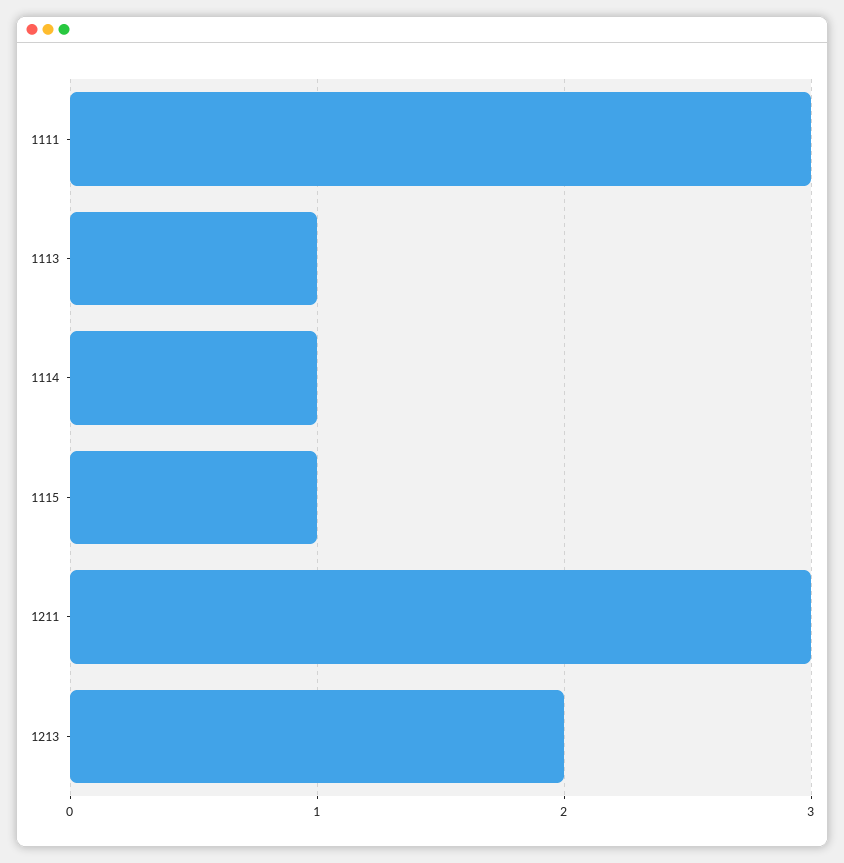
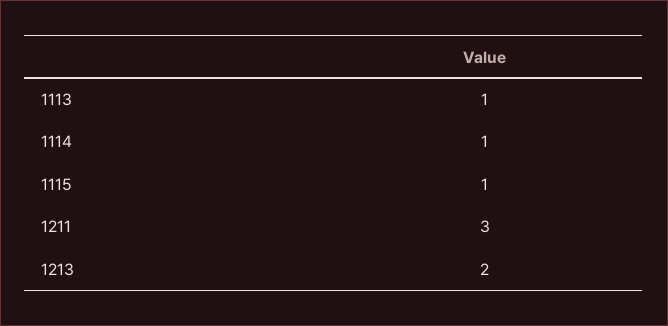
  {
-   "1111": 3,
    "1113": 1,
    "1114": 1,
    "1115": 1,
    "1211": 3,
    "1213": 2
  }

